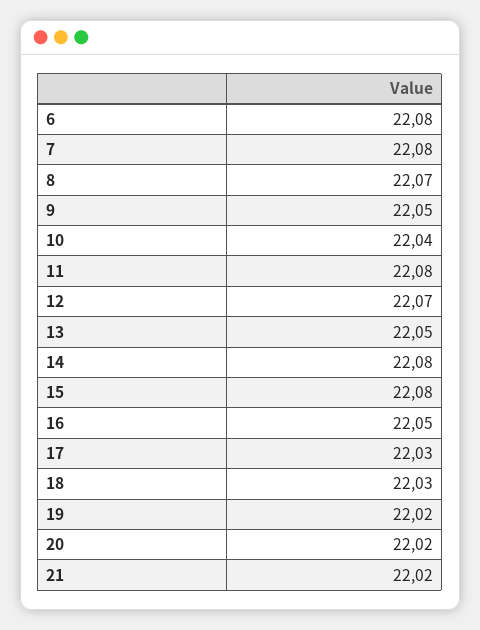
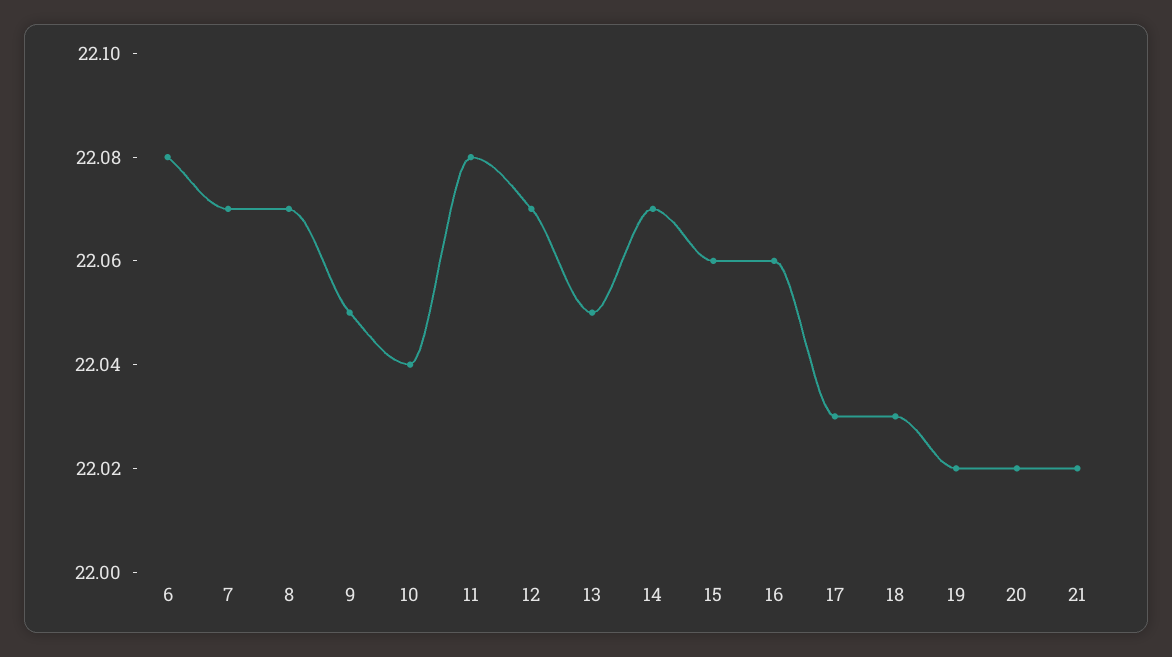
  {
    "6": 22.08,
-   "7": 22.08,
+   "7": 22.07,
    "8": 22.07,
    "9": 22.05,
    "10": 22.04,
    "11": 22.08,
    "12": 22.07,
    "13": 22.05,
-   "14": 22.08,
+   "14": 22.07,
-   "15": 22.08,
+   "15": 22.06,
-   "16": 22.05,
+   "16": 22.06,
    "17": 22.03,
    "18": 22.03,
    "19": 22.02,
    "20": 22.02,
    "21": 22.02
  }

